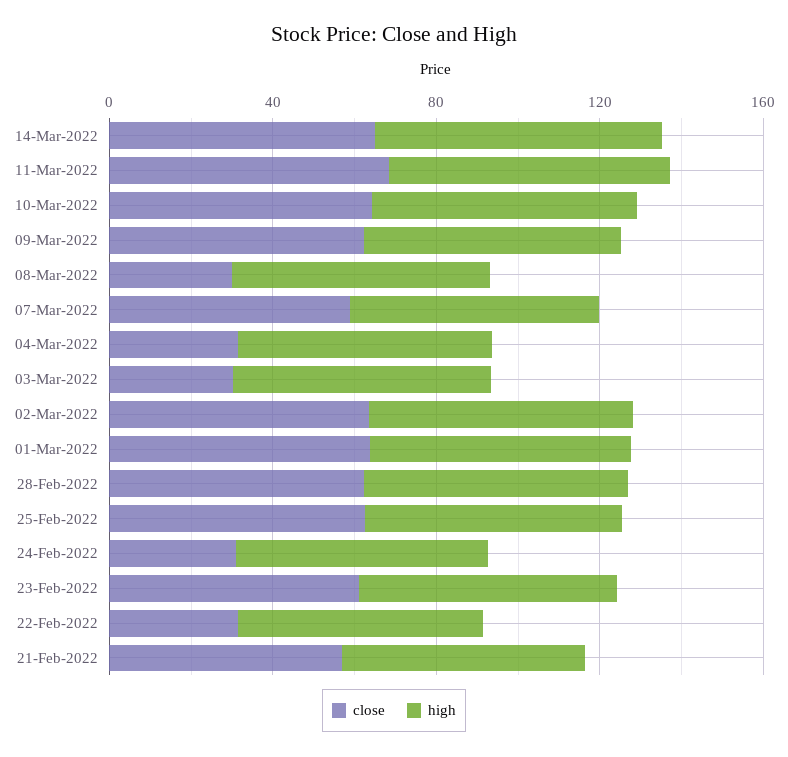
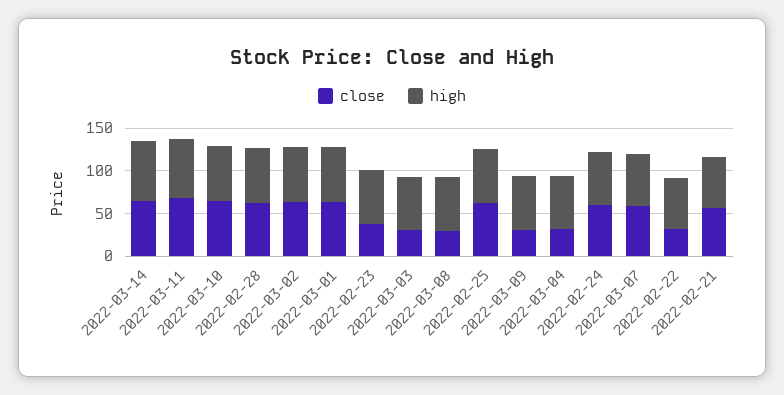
  {
    "close": {
      "14-Mar-2022": 60,
      "11-Mar-2022": 70,
      "10-Mar-2022": 60,
-     "09-Mar-2022": 60,
+     "09-Mar-2022": 30,
      "08-Mar-2022": 30,
      "07-Mar-2022": 60,
      "04-Mar-2022": 30,
      "03-Mar-2022": 30,
      "02-Mar-2022": 60,
      "01-Mar-2022": 60,
      "28-Feb-2022": 60,
      "25-Feb-2022": 60,
-     "24-Feb-2022": 30,
+     "24-Feb-2022": 60,
-     "23-Feb-2022": 60,
+     "23-Feb-2022": 40,
      "22-Feb-2022": 30,
      "21-Feb-2022": 60
    },
    "high": {
      "14-Mar-2022": 70,
      "11-Mar-2022": 70,
      "10-Mar-2022": 60,
      "09-Mar-2022": 60,
      "08-Mar-2022": 60,
      "07-Mar-2022": 60,
      "04-Mar-2022": 60,
      "03-Mar-2022": 60,
      "02-Mar-2022": 60,
      "01-Mar-2022": 60,
      "28-Feb-2022": 60,
      "25-Feb-2022": 60,
      "24-Feb-2022": 60,
      "23-Feb-2022": 60,
      "22-Feb-2022": 60,
      "21-Feb-2022": 60
    }
  }

